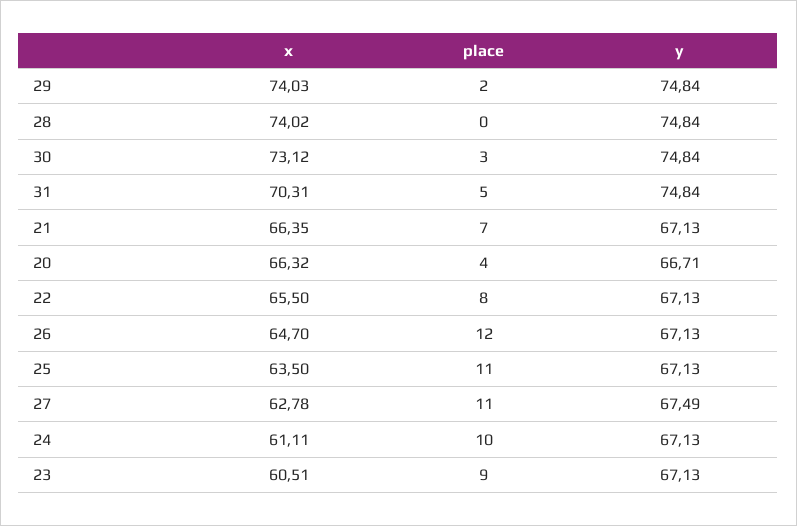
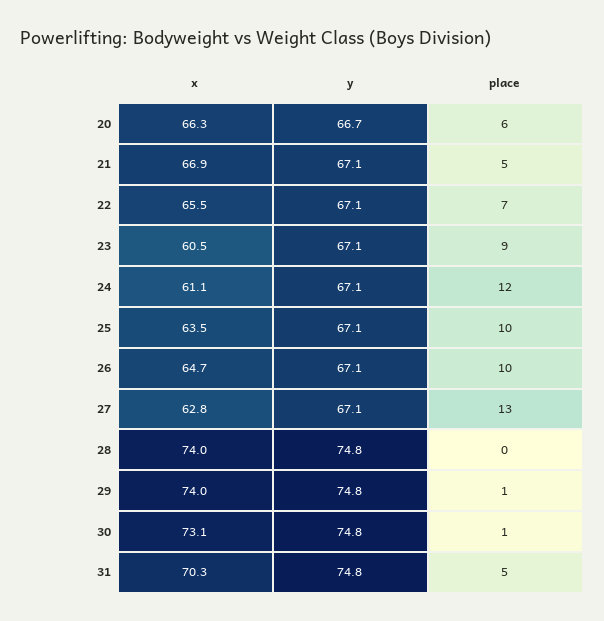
  {
    "x": {
      "29": 74.03,
      "28": 74.02,
      "30": 73.12,
      "31": 70.31,
-     "21": 66.35,
+     "21": 66.9,
      "20": 66.32,
      "22": 65.5,
      "26": 64.7,
      "25": 63.5,
      "27": 62.78,
      "24": 61.11,
      "23": 60.51
    },
    "place": {
-     "29": 2,
+     "29": 1,
      "28": 0,
-     "30": 3,
+     "30": 1,
      "31": 5,
-     "21": 7,
+     "21": 5,
-     "20": 4,
+     "20": 6,
-     "22": 8,
+     "22": 7,
-     "26": 12,
+     "26": 10,
-     "25": 11,
+     "25": 10,
-     "27": 11,
+     "27": 13,
-     "24": 10,
+     "24": 12,
      "23": 9
    },
    "y": {
      "29": 74.84,
      "28": 74.84,
      "30": 74.84,
      "31": 74.84,
      "21": 67.13,
      "20": 66.71,
      "22": 67.13,
      "26": 67.13,
      "25": 67.13,
-     "27": 67.49,
+     "27": 67.1,
      "24": 67.13,
      "23": 67.13
    }
  }

